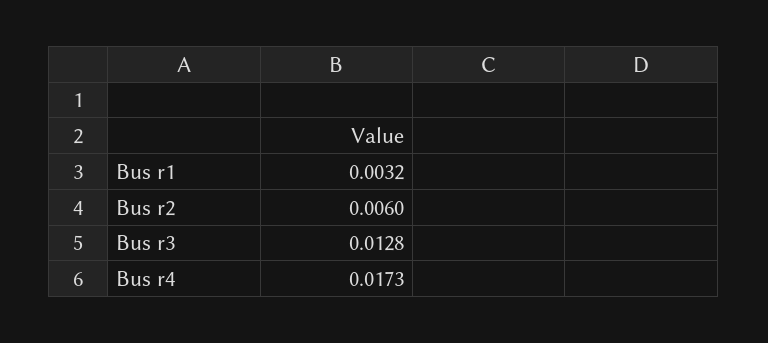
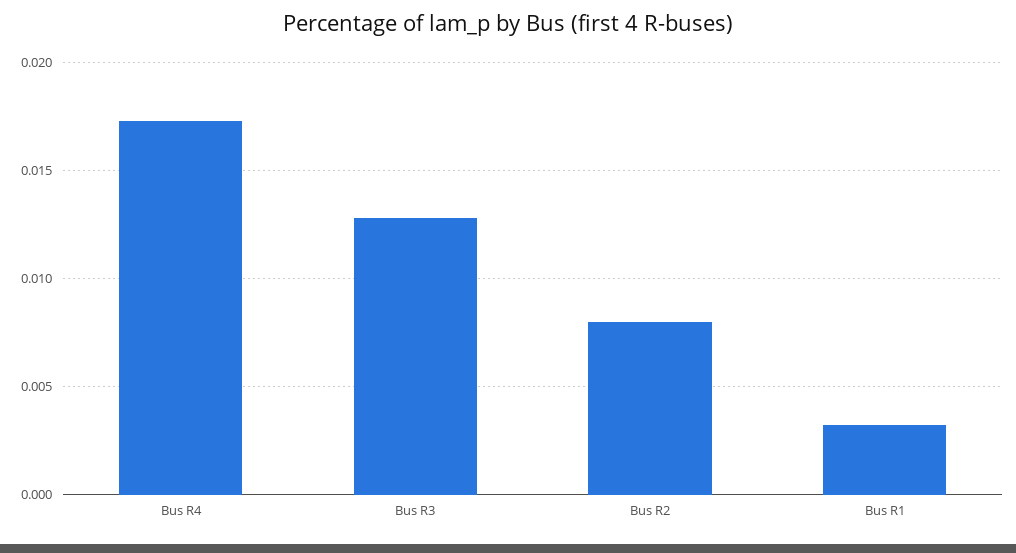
  {
    "Bus r1": 0.0032,
-   "Bus r2": 0.006,
+   "Bus r2": 0.008,
    "Bus r3": 0.0128,
    "Bus r4": 0.0173
  }

